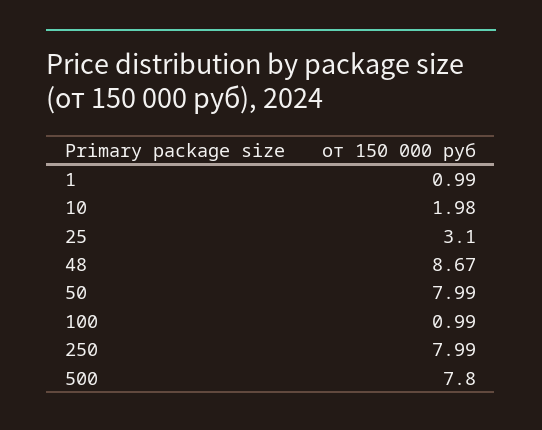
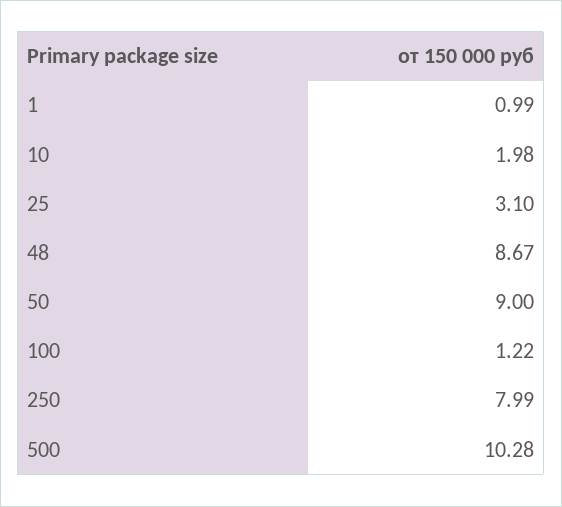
  {
    "1": 0.99,
    "10": 1.98,
    "25": 3.1,
    "48": 8.67,
-   "50": 7.99,
+   "50": 9,
-   "100": 0.99,
+   "100": 1.22,
    "250": 7.99,
-   "500": 7.8
+   "500": 10.28
  }

